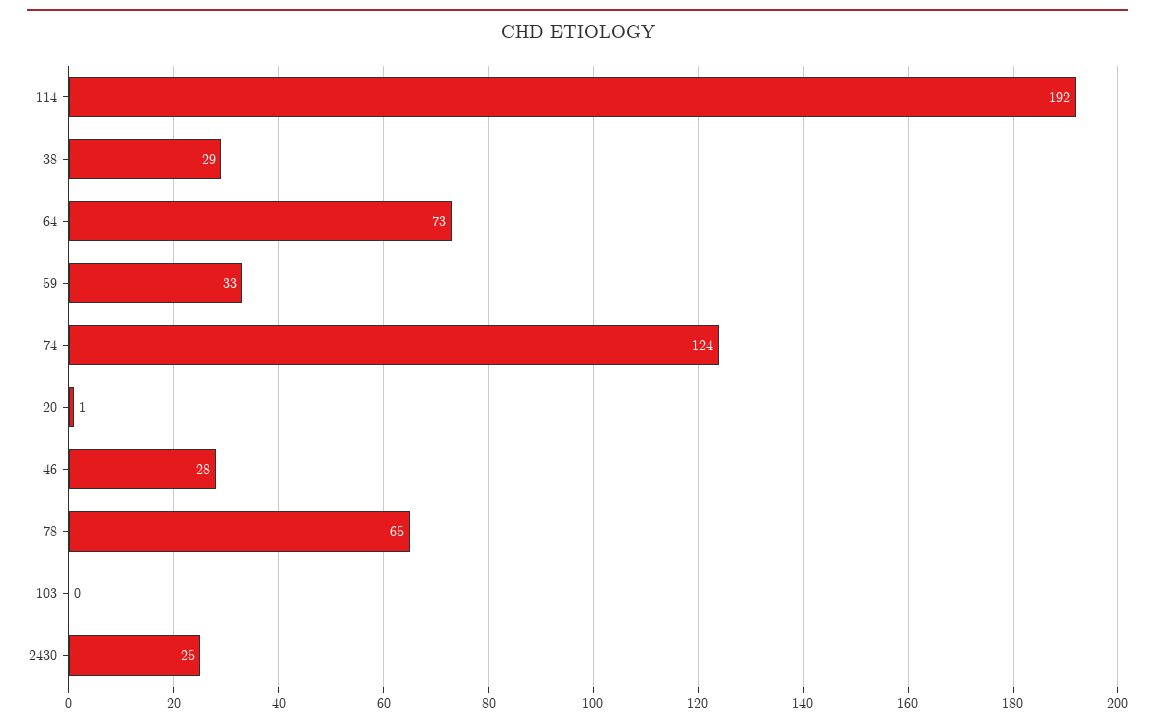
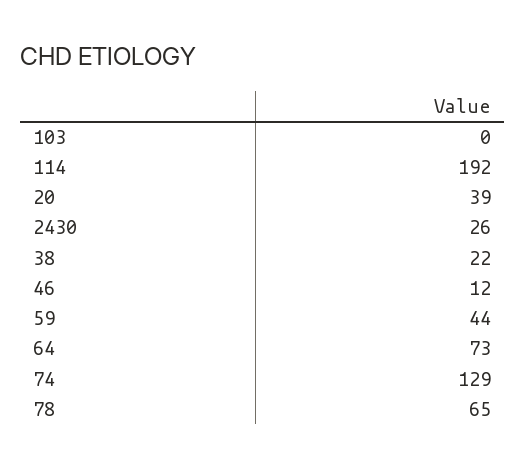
  {
    "114": 192,
-   "38": 29,
+   "38": 22,
    "64": 73,
-   "59": 33,
+   "59": 44,
-   "74": 124,
+   "74": 129,
-   "20": 1,
+   "20": 39,
-   "46": 28,
+   "46": 12,
    "78": 65,
    "103": 0,
-   "2430": 25
+   "2430": 26
  }

